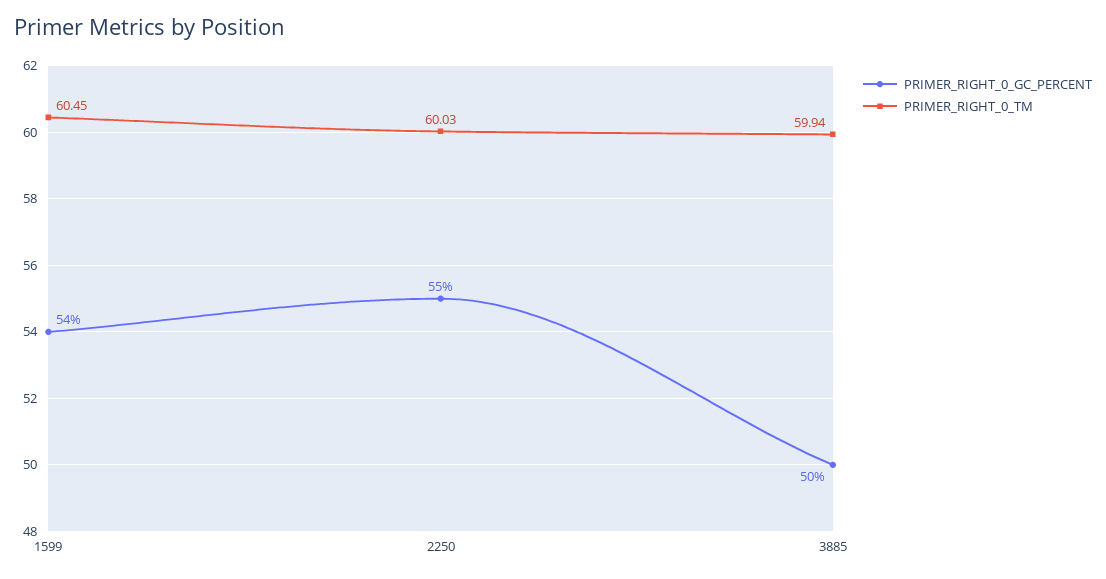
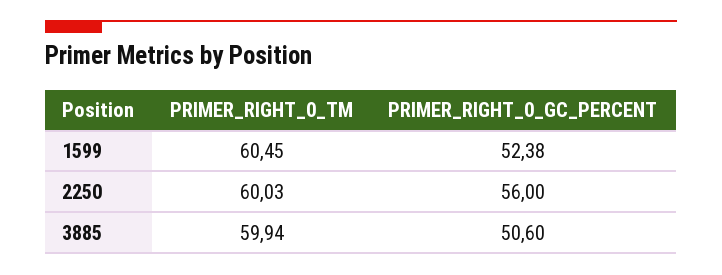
  {
    "PRIMER_RIGHT_0_GC_PERCENT": {
-     "1599": 54,
+     "1599": 52.38,
-     "2250": 55,
+     "2250": 56,
-     "3885": 50
+     "3885": 50.6
    },
    "PRIMER_RIGHT_0_TM": {
      "1599": 60.45,
      "2250": 60.03,
      "3885": 59.94
    }
  }

